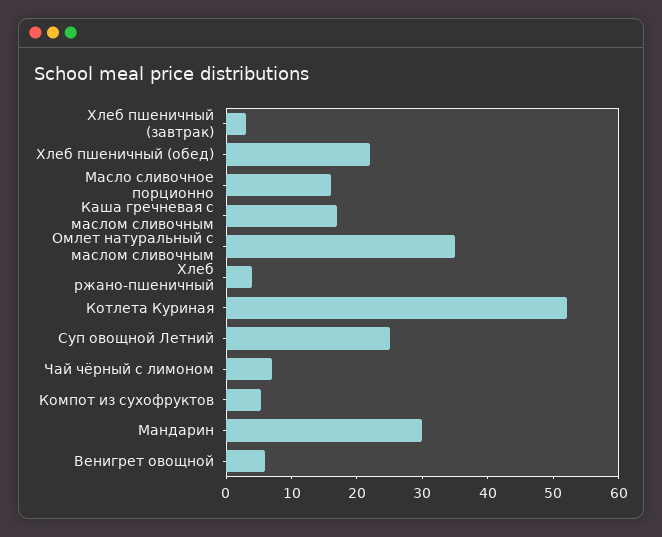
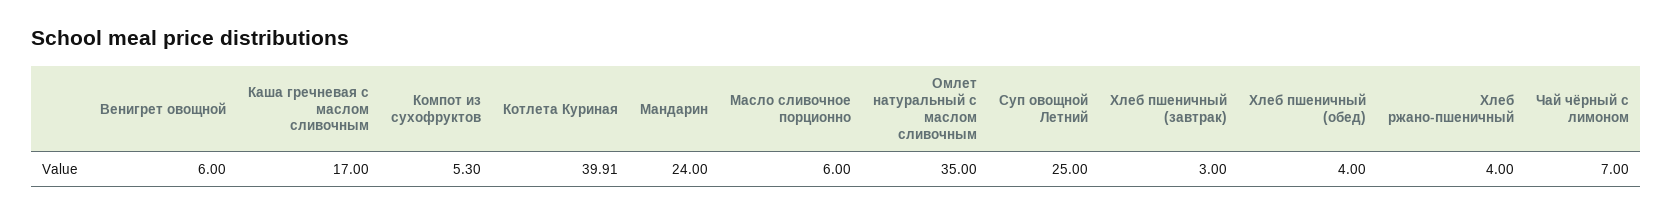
  {
    "Хлеб пшеничный (завтрак)": 3,
-   "Хлеб пшеничный (обед)": 22,
+   "Хлеб пшеничный (обед)": 4,
-   "Масло сливочное порционно": 16,
+   "Масло сливочное порционно": 6,
    "Каша гречневая с маслом сливочным": 17,
    "Омлет натуральный с маслом сливочным": 35,
    "Хлеб ржано-пшеничный": 4,
-   "Котлета Куриная": 52,
+   "Котлета Куриная": 39.91,
    "Суп овощной Летний": 25,
    "Чай чёрный с лимоном": 7,
    "Компот из сухофруктов": 5.3,
-   "Мандарин": 30,
+   "Мандарин": 24,
    "Венигрет овощной": 6
  }

